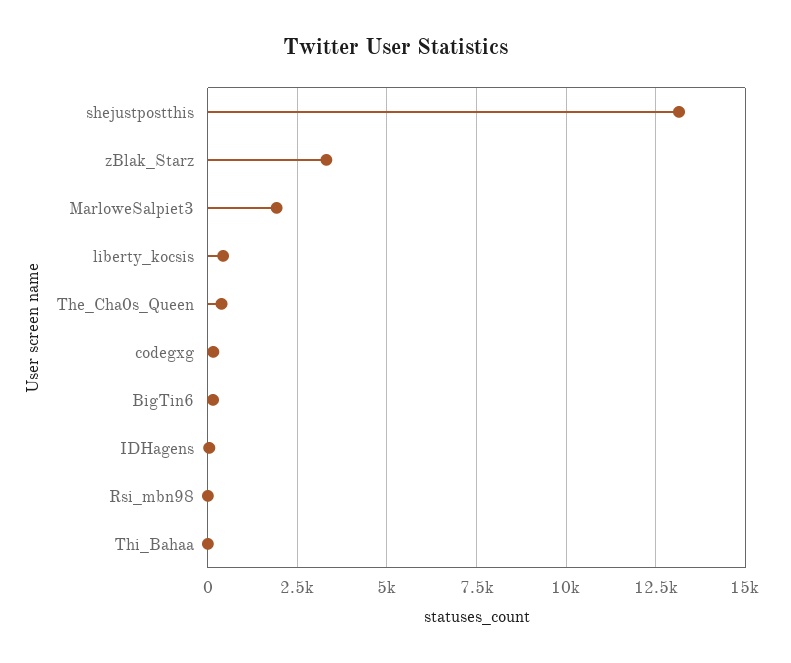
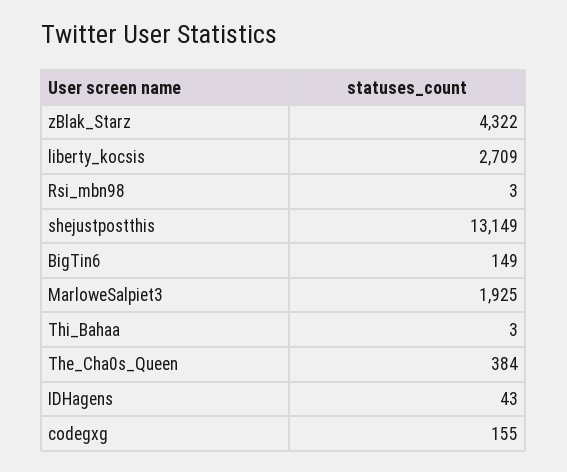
  {
    "shejustpostthis": 13149,
-   "zBlak_Starz": 3250,
+   "zBlak_Starz": 4322,
    "MarloweSalpiet3": 1925,
-   "liberty_kocsis": 500,
+   "liberty_kocsis": 2709,
    "The_Cha0s_Queen": 384,
    "codegxg": 155,
    "BigTin6": 149,
    "IDHagens": 43,
    "Rsi_mbn98": 3,
    "Thi_Bahaa": 3
  }

